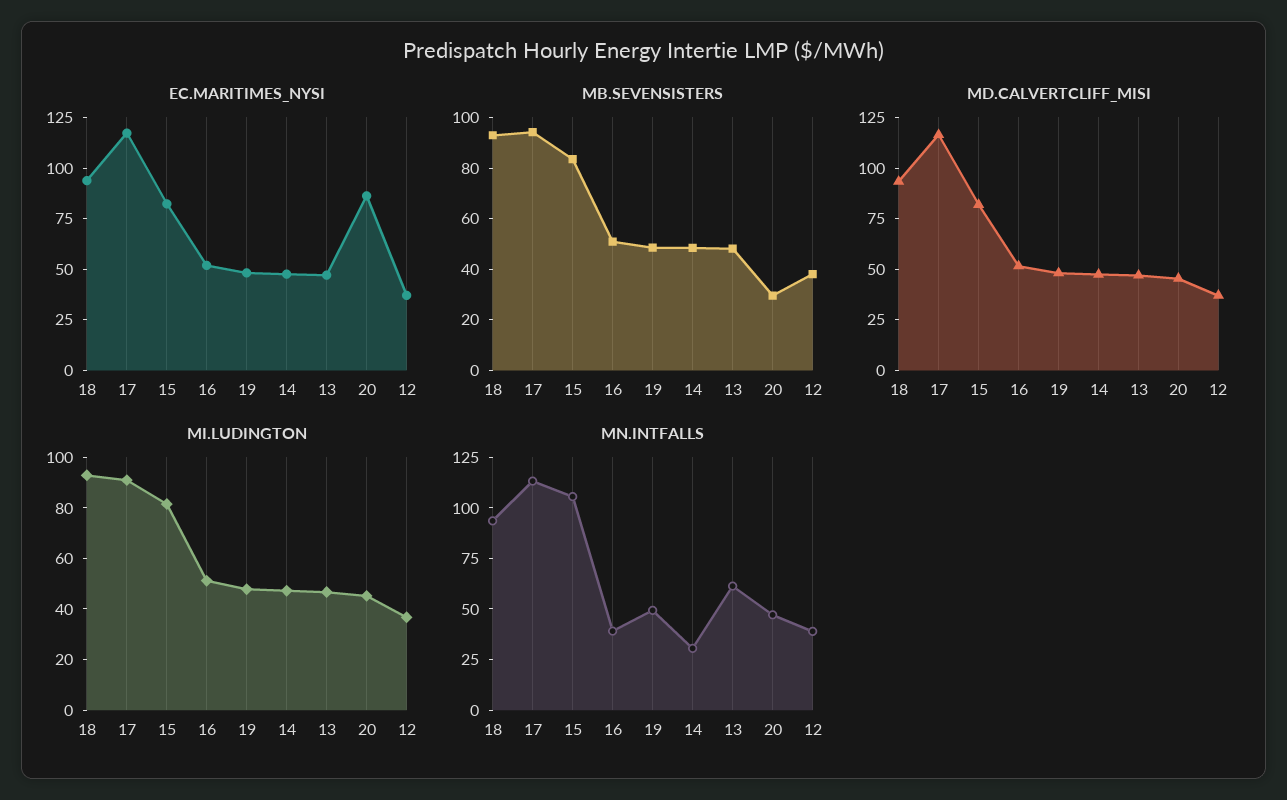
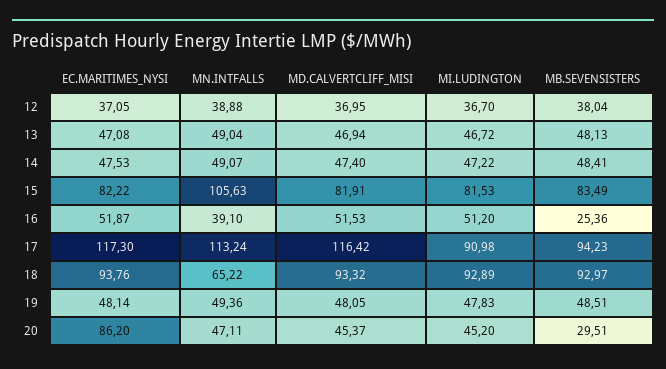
  {
    "EC.MARITIMES_NYSI": {
      "18": 93.76,
      "17": 117.3,
      "15": 82.22,
      "16": 51.87,
      "19": 48.14,
      "14": 47.53,
      "13": 47.08,
      "20": 86.2,
      "12": 37.05
    },
    "MB.SEVENSISTERS": {
      "18": 92.97,
      "17": 94.23,
      "15": 83.49,
-     "16": 50,
+     "16": 25.36,
      "19": 48.51,
      "14": 48.41,
      "13": 48.13,
      "20": 29.51,
      "12": 38.04
    },
    "MD.CALVERTCLIFF_MISI": {
      "18": 93.32,
      "17": 116.42,
      "15": 81.91,
      "16": 51.53,
      "19": 48.05,
      "14": 47.4,
      "13": 46.94,
      "20": 45.37,
      "12": 36.95
    },
    "MI.LUDINGTON": {
      "18": 92.89,
      "17": 90.98,
      "15": 81.53,
      "16": 51.2,
      "19": 47.83,
      "14": 47.22,
      "13": 46.72,
      "20": 45.2,
      "12": 36.7
    },
    "MN.INTFALLS": {
-     "18": 95,
+     "18": 65.22,
      "17": 113.24,
      "15": 105.63,
      "16": 39.1,
      "19": 49.36,
-     "14": 30,
+     "14": 49.07,
-     "13": 60,
+     "13": 49.04,
      "20": 47.11,
      "12": 38.88
    }
  }

